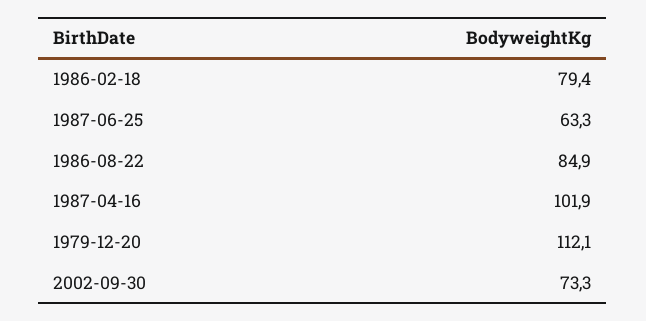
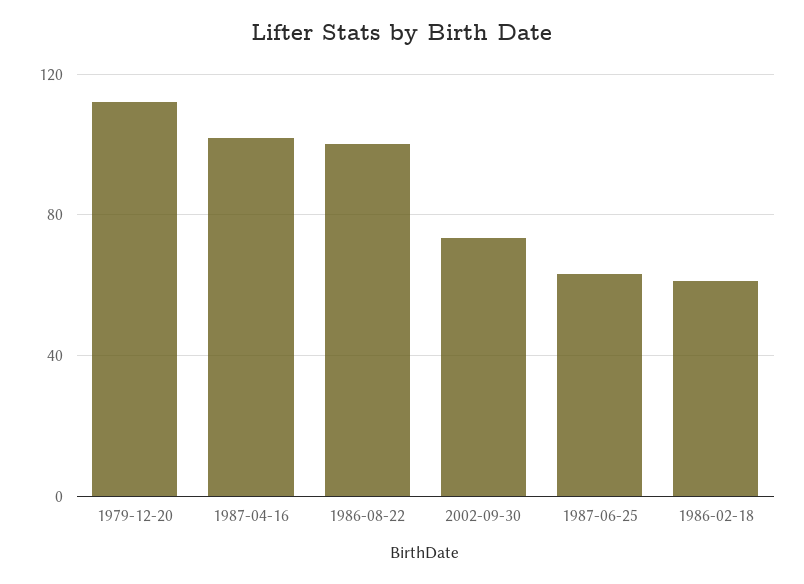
  {
-   "1986-02-18": 79.4,
+   "1986-02-18": 60,
    "1987-06-25": 63.3,
-   "1986-08-22": 84.9,
+   "1986-08-22": 100,
    "1987-04-16": 101.9,
    "1979-12-20": 112.1,
    "2002-09-30": 73.3
  }

